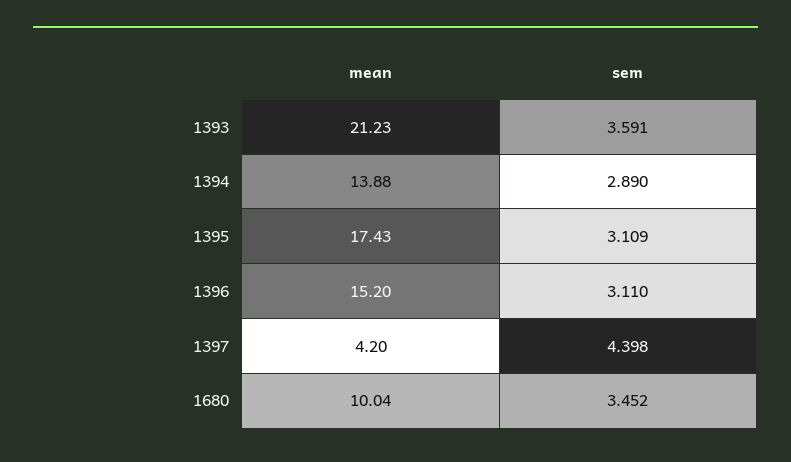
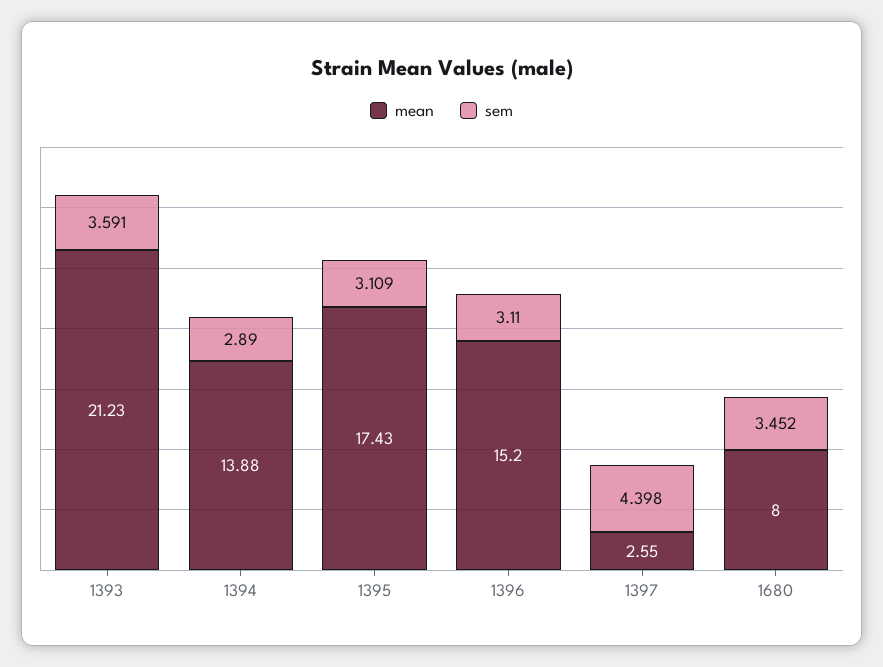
  {
    "mean": {
      "1393": 21.23,
      "1394": 13.88,
      "1395": 17.43,
      "1396": 15.2,
-     "1397": 4.2,
+     "1397": 2.55,
-     "1680": 10.04
+     "1680": 8
    },
    "sem": {
      "1393": 3.591,
      "1394": 2.89,
      "1395": 3.109,
      "1396": 3.11,
      "1397": 4.398,
      "1680": 3.452
    }
  }

